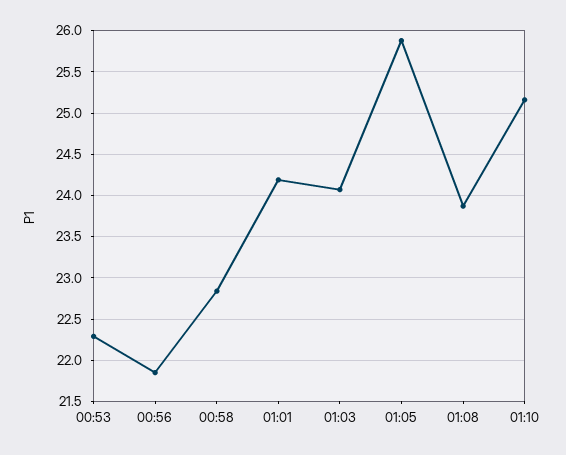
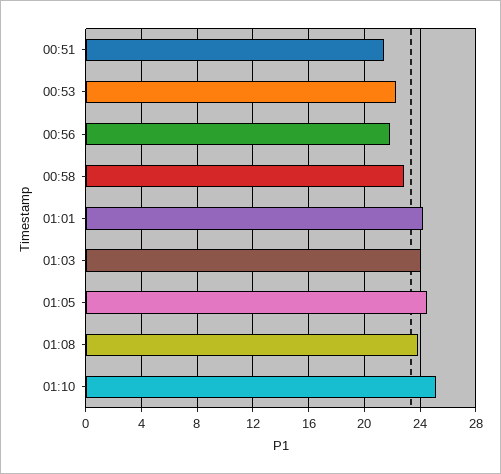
  {
    "00:53": 22.3,
    "00:56": 21.9,
    "00:58": 22.8,
    "01:01": 24.2,
    "01:03": 24.1,
-   "01:05": 25.9,
+   "01:05": 24.5,
    "01:08": 23.9,
-   "01:10": 25.2
+   "01:10": 25.2,
+   "00:51": 21.5
  }

